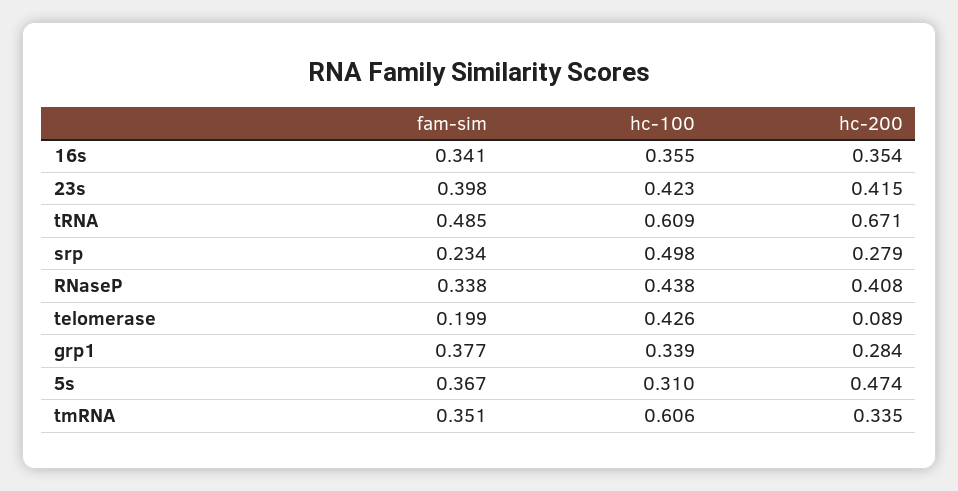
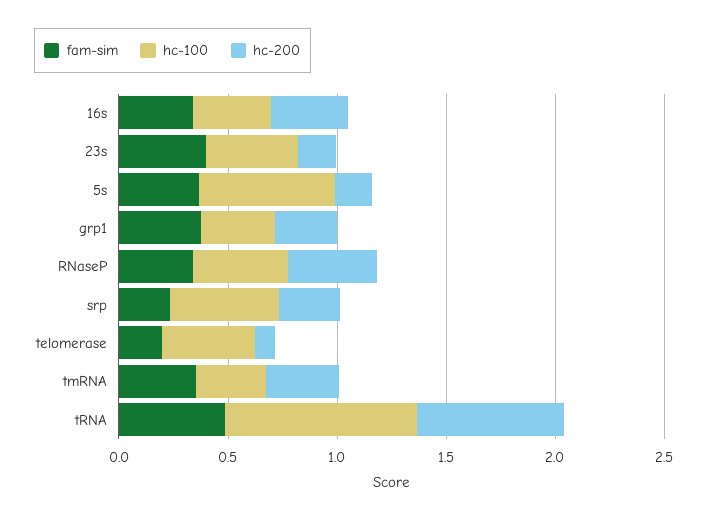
  {
    "fam-sim": {
      "16s": 0.341,
      "23s": 0.398,
      "tRNA": 0.485,
      "srp": 0.234,
      "RNaseP": 0.338,
      "telomerase": 0.199,
      "grp1": 0.377,
      "5s": 0.367,
      "tmRNA": 0.351
    },
    "hc-100": {
      "16s": 0.355,
      "23s": 0.423,
-     "tRNA": 0.609,
+     "tRNA": 0.9,
      "srp": 0.498,
      "RNaseP": 0.438,
      "telomerase": 0.426,
      "grp1": 0.339,
-     "5s": 0.31,
+     "5s": 0.6,
-     "tmRNA": 0.606
+     "tmRNA": 0.3
    },
    "hc-200": {
      "16s": 0.354,
-     "23s": 0.415,
+     "23s": 0.2,
      "tRNA": 0.671,
      "srp": 0.279,
      "RNaseP": 0.408,
      "telomerase": 0.089,
      "grp1": 0.284,
-     "5s": 0.474,
+     "5s": 0.2,
      "tmRNA": 0.335
    }
  }

